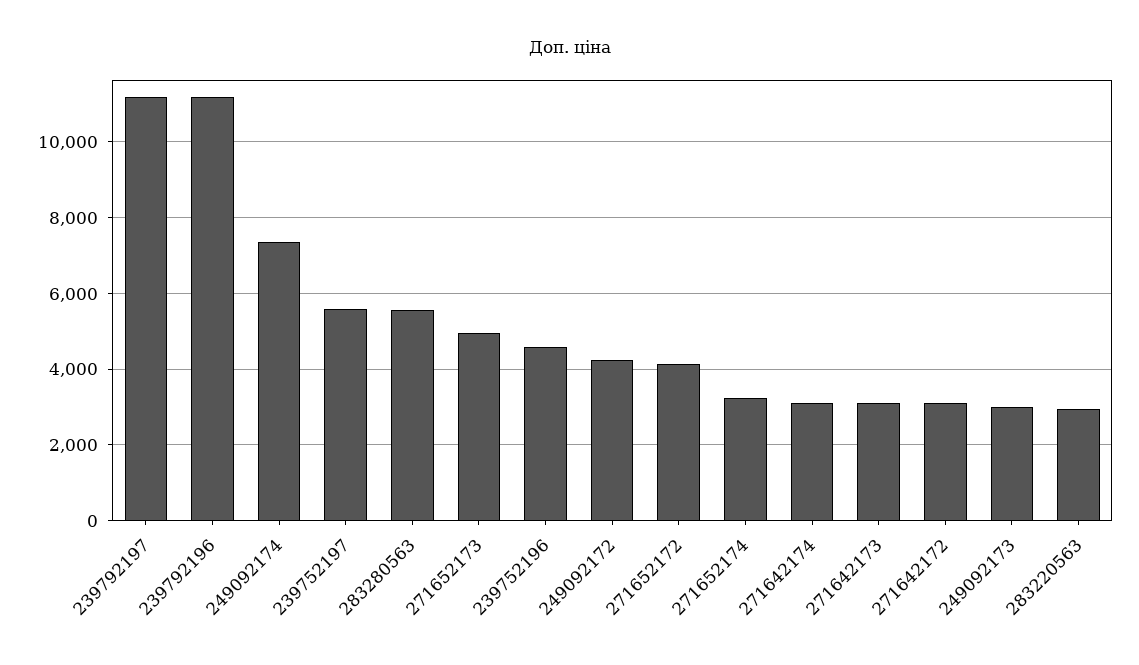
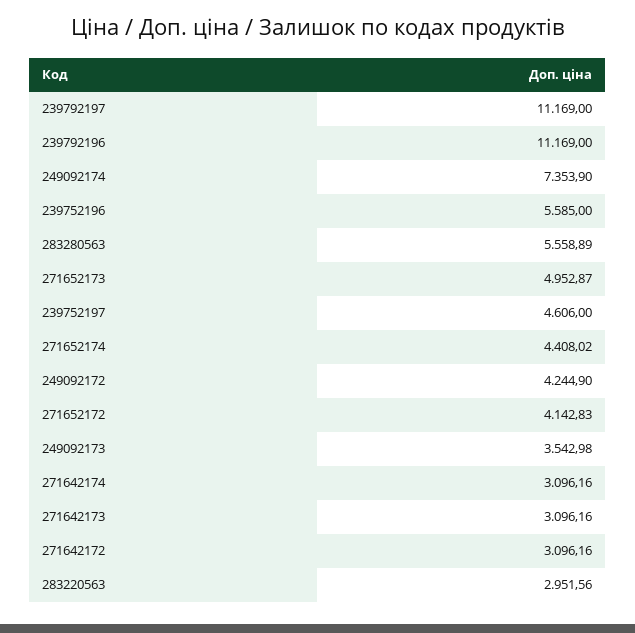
  {
    "239792197": 11169,
    "239792196": 11169,
    "249092174": 7353.9,
-   "239752197": 5600,
+   "239752197": 4606,
    "283280563": 5558.89,
    "271652173": 4952.87,
-   "239752196": 4600,
+   "239752196": 5585,
    "249092172": 4244.9,
    "271652172": 4142.83,
-   "271652174": 3200,
+   "271652174": 4408.02,
    "271642174": 3096.16,
    "271642173": 3096.16,
    "271642172": 3096.16,
-   "249092173": 3000,
+   "249092173": 3542.98,
    "283220563": 2951.56
  }

